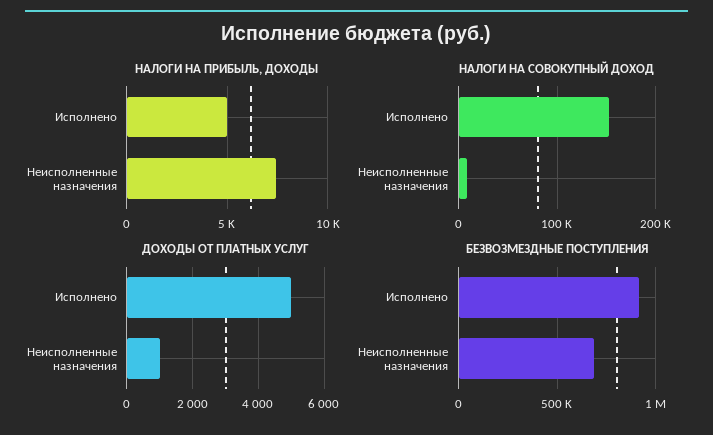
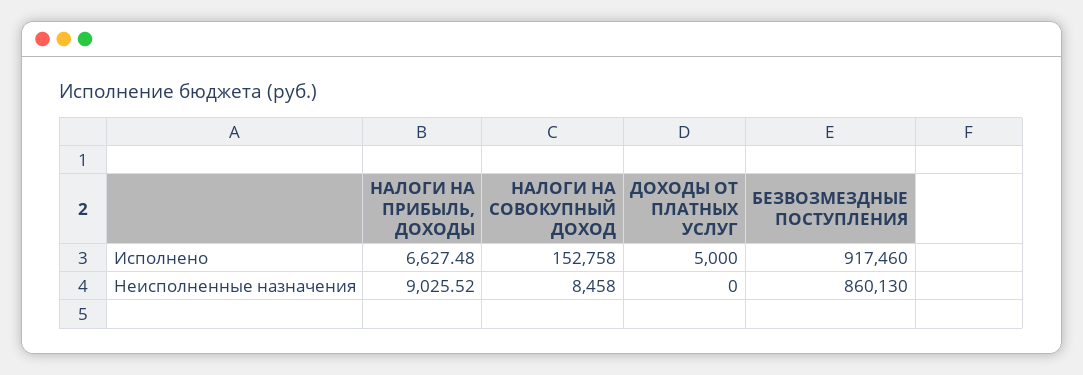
  {
    "НАЛОГИ НА ПРИБЫЛЬ, ДОХОДЫ": {
-     "Исполнено": 5000,
+     "Исполнено": 6627.48,
-     "Неисполненные назначения": 7500
+     "Неисполненные назначения": 9025.52
    },
    "НАЛОГИ НА СОВОКУПНЫЙ ДОХОД": {
      "Исполнено": 152758,
      "Неисполненные назначения": 8458
    },
    "ДОХОДЫ ОТ ПЛАТНЫХ УСЛУГ": {
      "Исполнено": 5000,
-     "Неисполненные назначения": 1000
+     "Неисполненные назначения": 0
    },
    "БЕЗВОЗМЕЗДНЫЕ ПОСТУПЛЕНИЯ": {
      "Исполнено": 917460,
-     "Неисполненные назначения": 700000
+     "Неисполненные назначения": 860130
    }
  }

